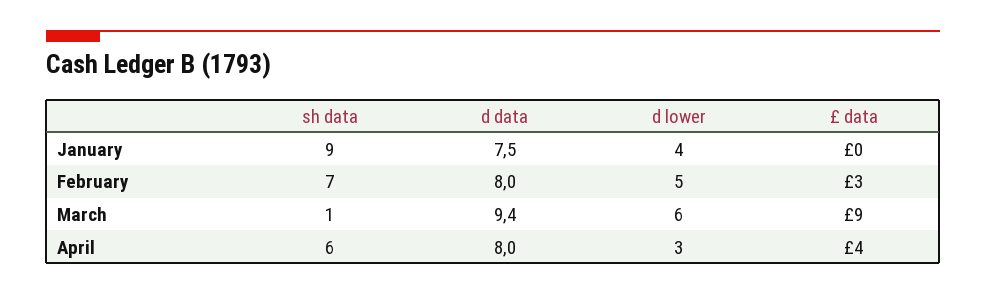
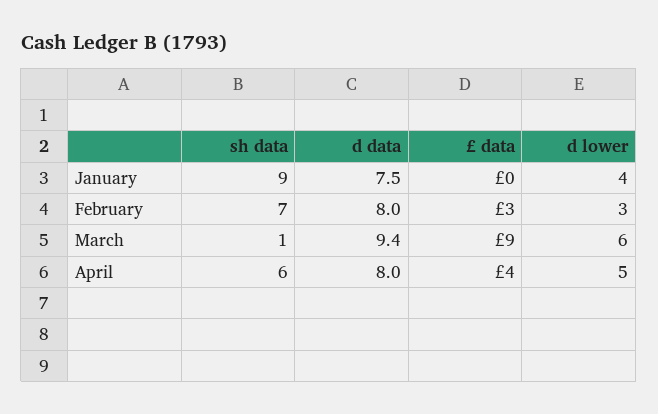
  {
    "sh data": {
      "January": 9,
      "February": 7,
      "March": 1,
      "April": 6
    },
    "d data": {
      "January": 7.5,
      "February": 8,
      "March": 9.4,
      "April": 8
    },
    "d lower": {
      "January": 4,
-     "February": 5,
+     "February": 3,
      "March": 6,
-     "April": 3
+     "April": 5
    },
    "£ data": {
      "January": 0,
      "February": 3,
      "March": 9,
      "April": 4
    }
  }

